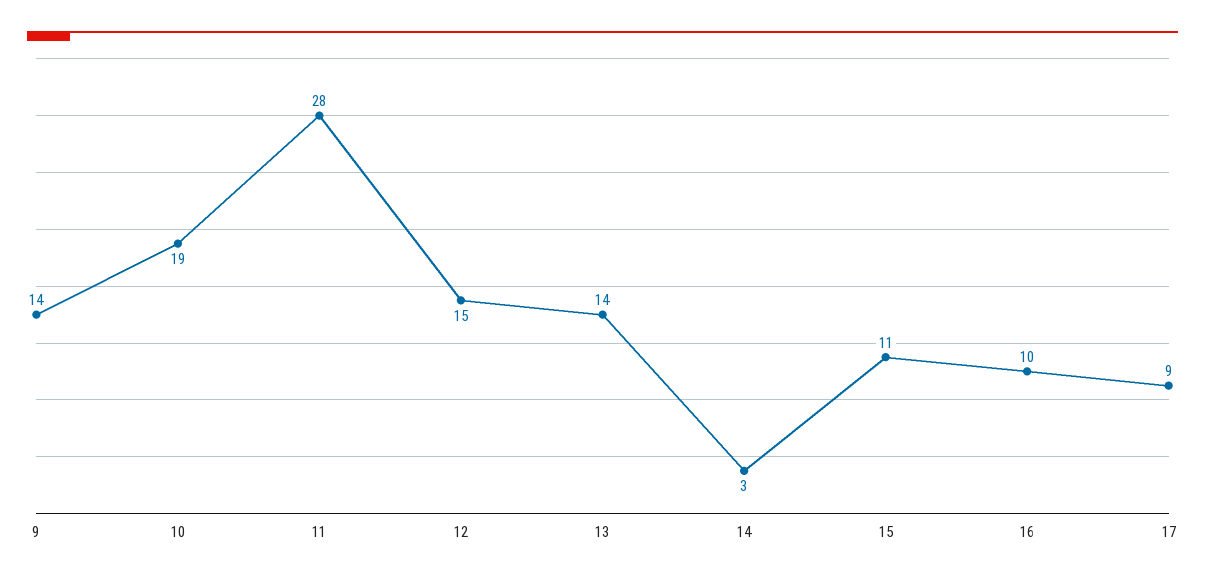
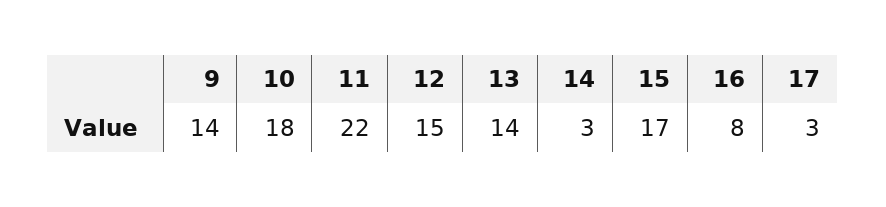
  {
    "9": 14,
-   "10": 19,
+   "10": 18,
-   "11": 28,
+   "11": 22,
    "12": 15,
    "13": 14,
    "14": 3,
-   "15": 11,
+   "15": 17,
-   "16": 10,
+   "16": 8,
-   "17": 9
+   "17": 3
  }

